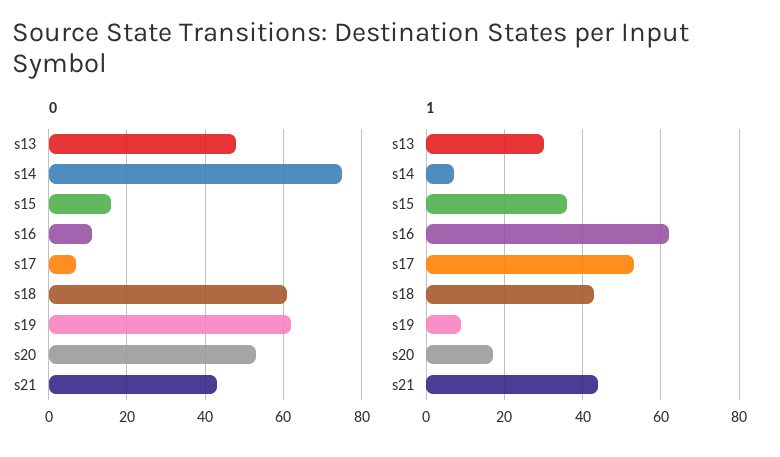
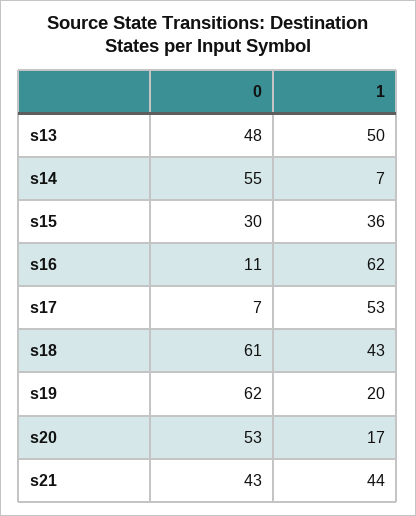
  {
    "0": {
      "s13": 48,
-     "s14": 75,
+     "s14": 55,
-     "s15": 15,
+     "s15": 30,
      "s16": 11,
      "s17": 7,
      "s18": 61,
      "s19": 62,
      "s20": 53,
      "s21": 43
    },
    "1": {
-     "s13": 30,
+     "s13": 50,
      "s14": 7,
      "s15": 36,
      "s16": 62,
      "s17": 53,
      "s18": 43,
-     "s19": 10,
+     "s19": 20,
      "s20": 17,
      "s21": 44
    }
  }

